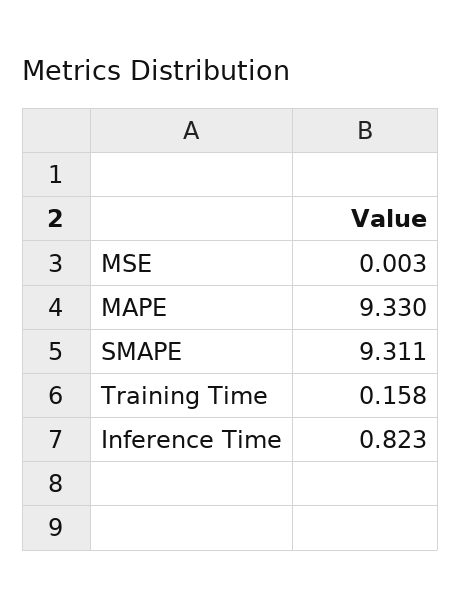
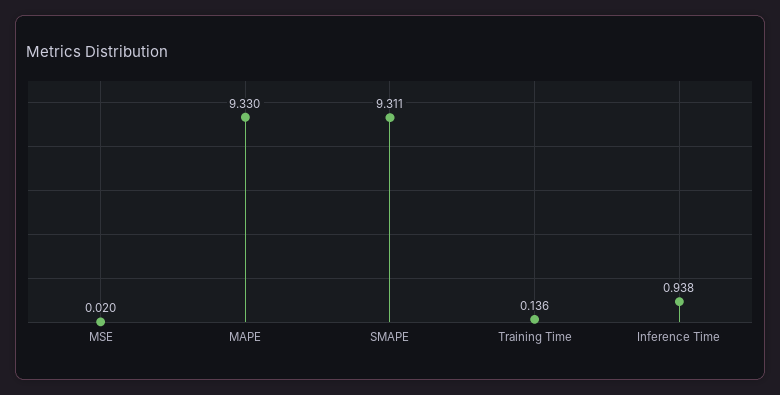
  {
-   "MSE": 0.003,
+   "MSE": 0.02,
    "MAPE": 9.33,
    "SMAPE": 9.311,
-   "Training Time": 0.158,
+   "Training Time": 0.136,
-   "Inference Time": 0.823
+   "Inference Time": 0.938
  }

